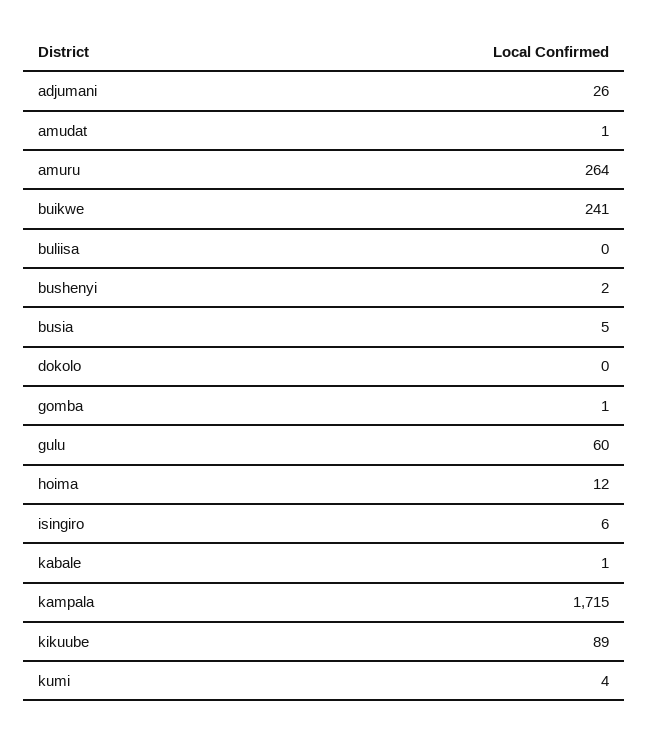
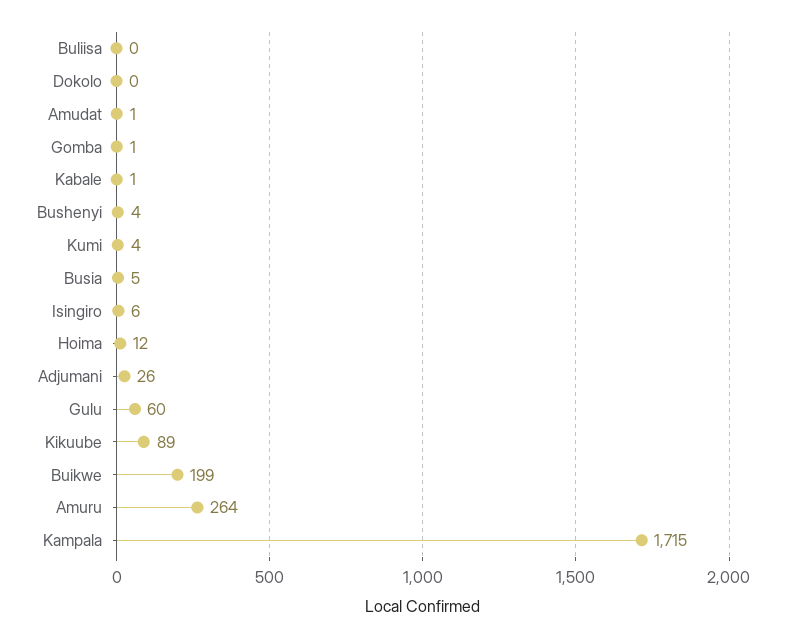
  {
    "adjumani": 26,
    "amudat": 1,
    "amuru": 264,
-   "buikwe": 241,
+   "buikwe": 199,
    "buliisa": 0,
-   "bushenyi": 2,
+   "bushenyi": 4,
    "busia": 5,
    "dokolo": 0,
    "gomba": 1,
    "gulu": 60,
    "hoima": 12,
    "isingiro": 6,
    "kabale": 1,
    "kampala": 1715,
    "kikuube": 89,
    "kumi": 4
  }

